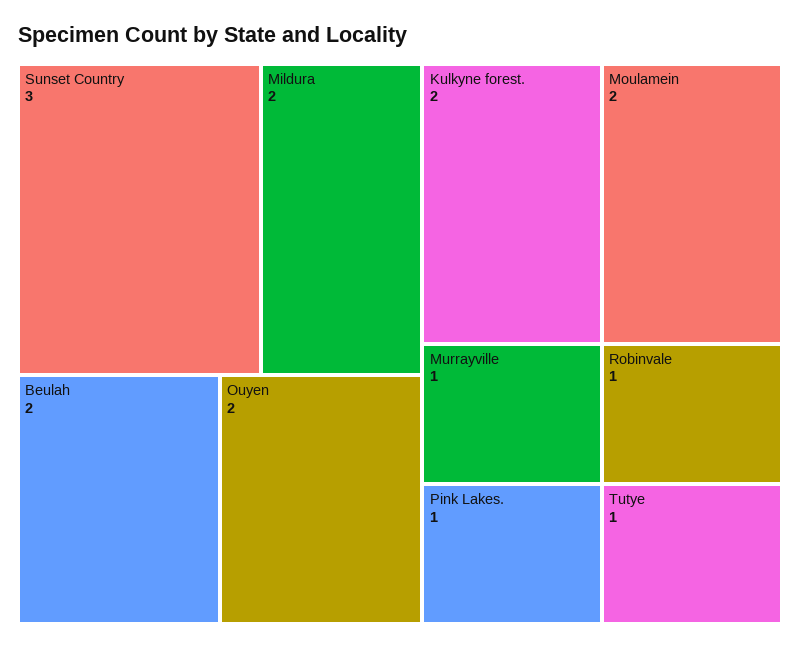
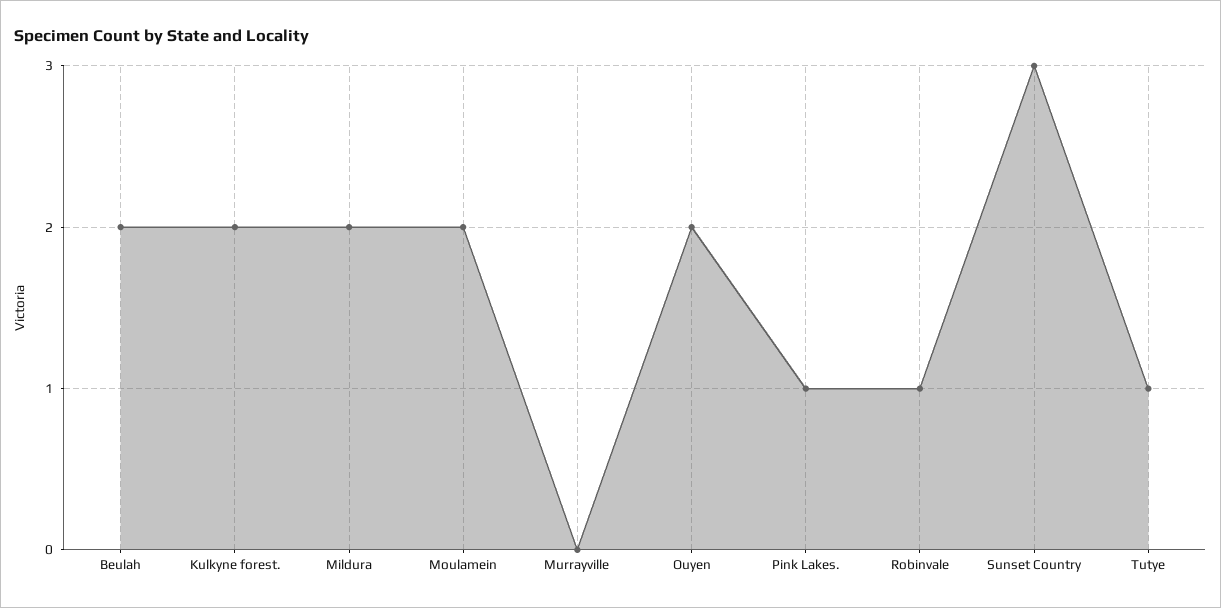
  {
    "Sunset Country": 3,
    "Mildura": 2,
    "Beulah": 2,
    "Ouyen": 2,
    "Kulkyne forest.": 2,
    "Moulamein": 2,
-   "Murrayville": 1,
+   "Murrayville": 0,
    "Pink Lakes.": 1,
    "Robinvale": 1,
    "Tutye": 1
  }

